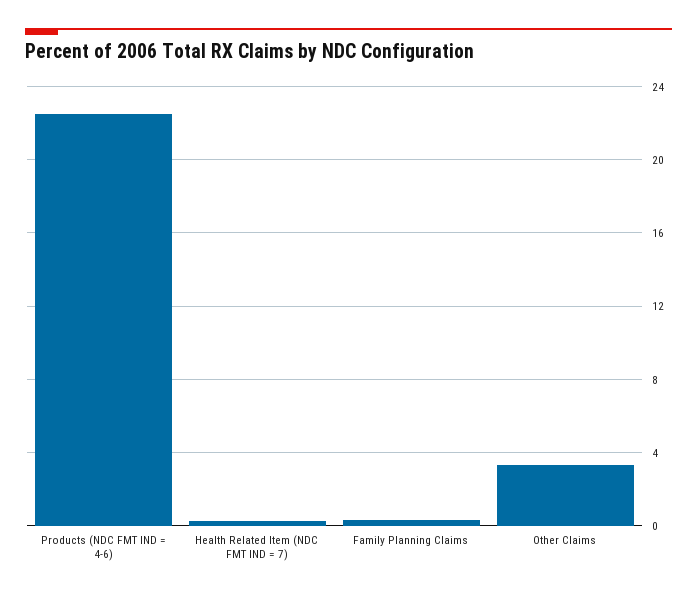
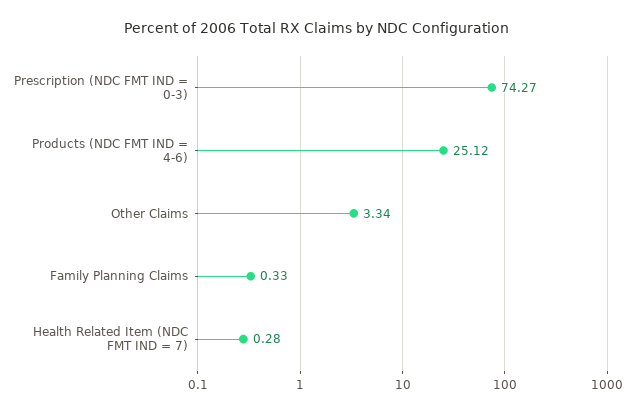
  {
-   "Products (NDC FMT IND = 4-6)": 22.5,
+   "Products (NDC FMT IND = 4-6)": 25.12,
    "Health Related Item (NDC FMT IND = 7)": 0.28,
    "Family Planning Claims": 0.33,
-   "Other Claims": 3.34
+   "Other Claims": 3.34,
+   "Prescription (NDC FMT IND = 0-3)": 74.27
  }

